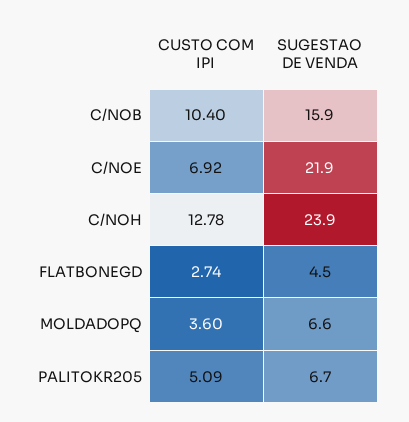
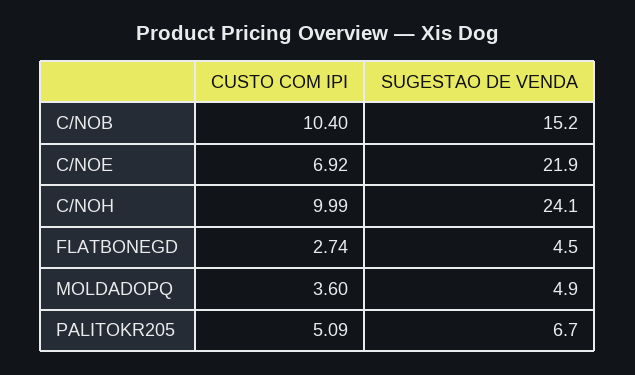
  {
    "CUSTO COM IPI": {
      "C/NOB": 10.4,
      "C/NOE": 6.92,
-     "C/NOH": 12.78,
+     "C/NOH": 9.99,
      "FLATBONEGD": 2.74,
      "MOLDADOPQ": 3.6,
      "PALITOKR205": 5.09
    },
    "SUGESTAO DE VENDA": {
-     "C/NOB": 15.9,
+     "C/NOB": 15.2,
      "C/NOE": 21.9,
-     "C/NOH": 23.9,
+     "C/NOH": 24.1,
      "FLATBONEGD": 4.5,
-     "MOLDADOPQ": 6.6,
+     "MOLDADOPQ": 4.9,
      "PALITOKR205": 6.7
    }
  }

